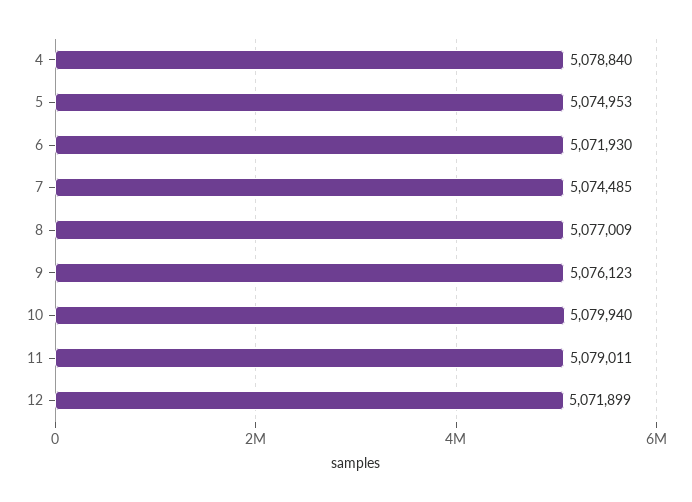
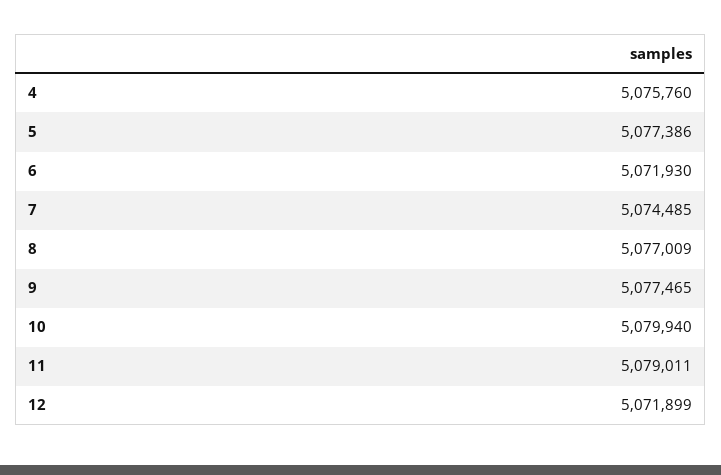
  {
-   "4": 5078840,
+   "4": 5075760,
-   "5": 5074953,
+   "5": 5077386,
    "6": 5071930,
    "7": 5074485,
    "8": 5077009,
-   "9": 5076123,
+   "9": 5077465,
    "10": 5079940,
    "11": 5079011,
    "12": 5071899
  }

